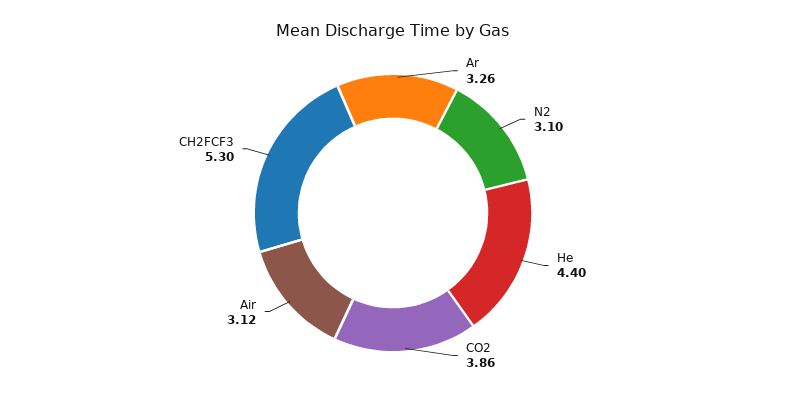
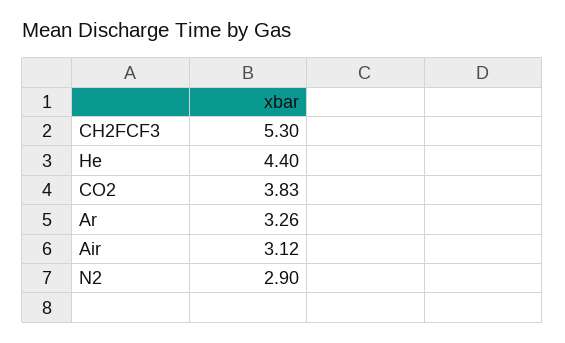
  {
    "Ar": 3.26,
-   "N2": 3.1,
+   "N2": 2.9,
    "He": 4.4,
-   "CO2": 3.86,
+   "CO2": 3.83,
    "Air": 3.12,
    "CH2FCF3": 5.3
  }

